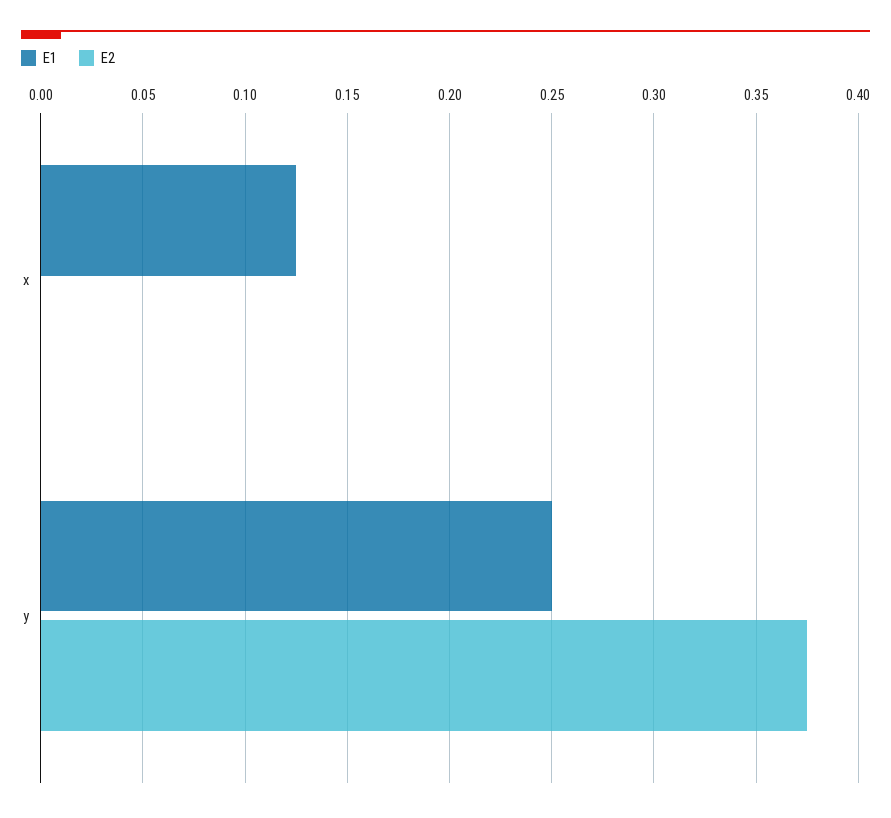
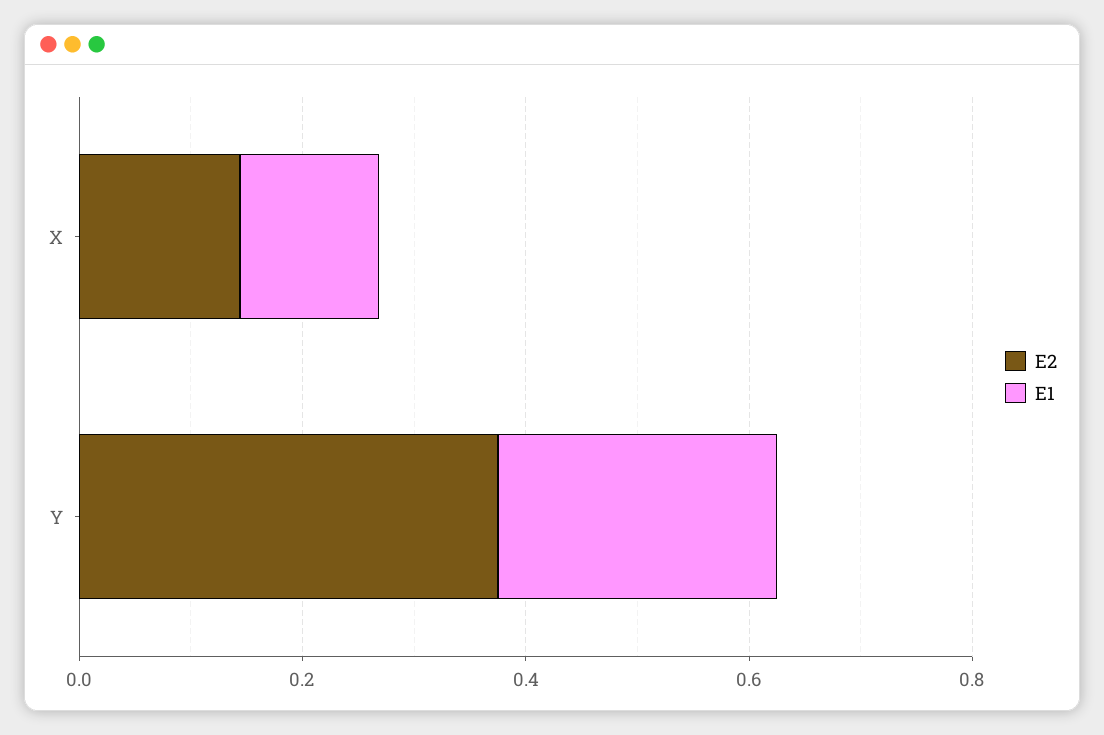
  {
    "E1": {
      "x": 0.125,
      "y": 0.25
    },
    "E2": {
-     "x": 0,
+     "x": 0.15,
      "y": 0.375
    }
  }

